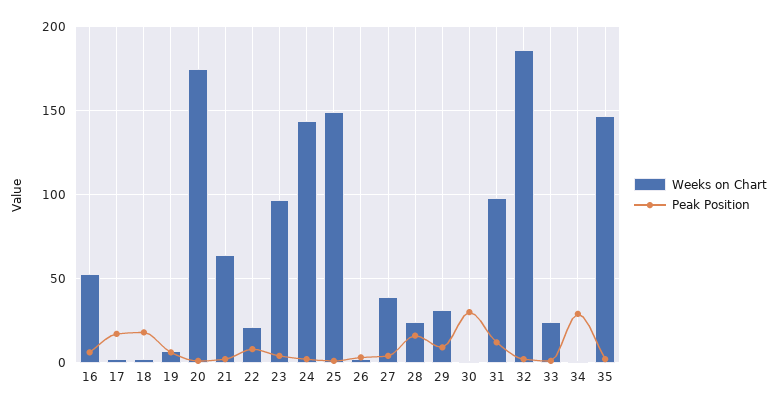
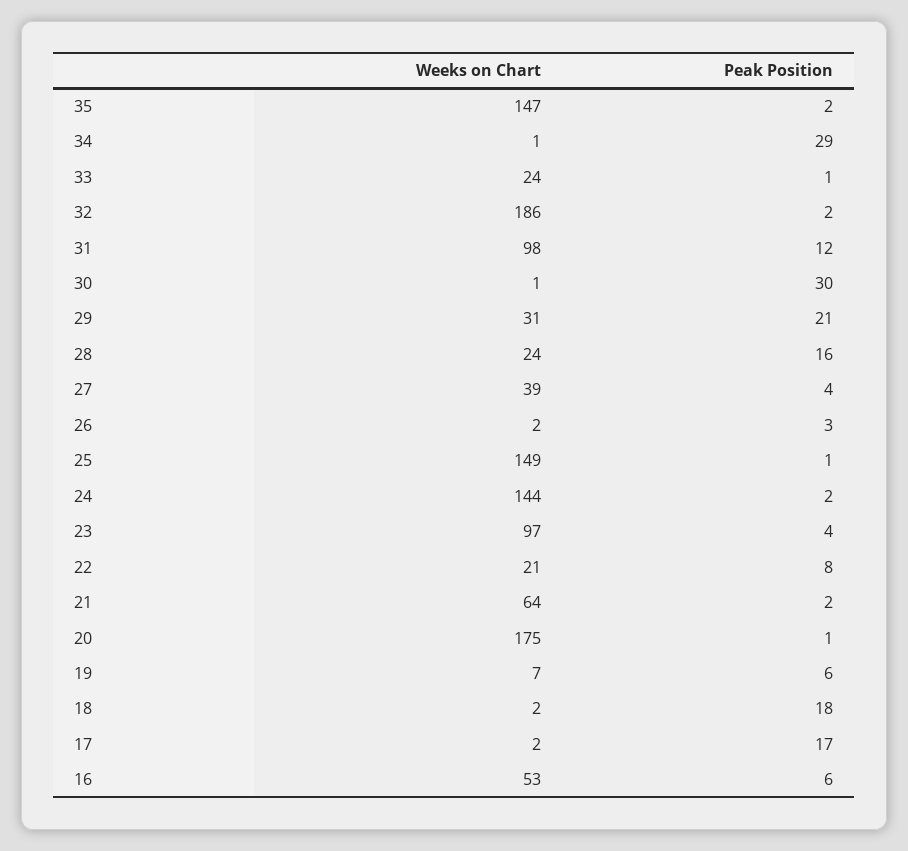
  {
    "Weeks on Chart": {
      "16": 53,
      "17": 2,
      "18": 2,
      "19": 7,
      "20": 175,
      "21": 64,
      "22": 21,
      "23": 97,
      "24": 144,
      "25": 149,
      "26": 2,
      "27": 39,
      "28": 24,
      "29": 31,
      "30": 1,
      "31": 98,
      "32": 186,
      "33": 24,
      "34": 1,
      "35": 147
    },
    "Peak Position": {
      "16": 6,
      "17": 17,
      "18": 18,
      "19": 6,
      "20": 1,
      "21": 2,
      "22": 8,
      "23": 4,
      "24": 2,
      "25": 1,
      "26": 3,
      "27": 4,
      "28": 16,
-     "29": 10,
+     "29": 21,
      "30": 30,
      "31": 12,
      "32": 2,
      "33": 1,
      "34": 29,
      "35": 2
    }
  }

